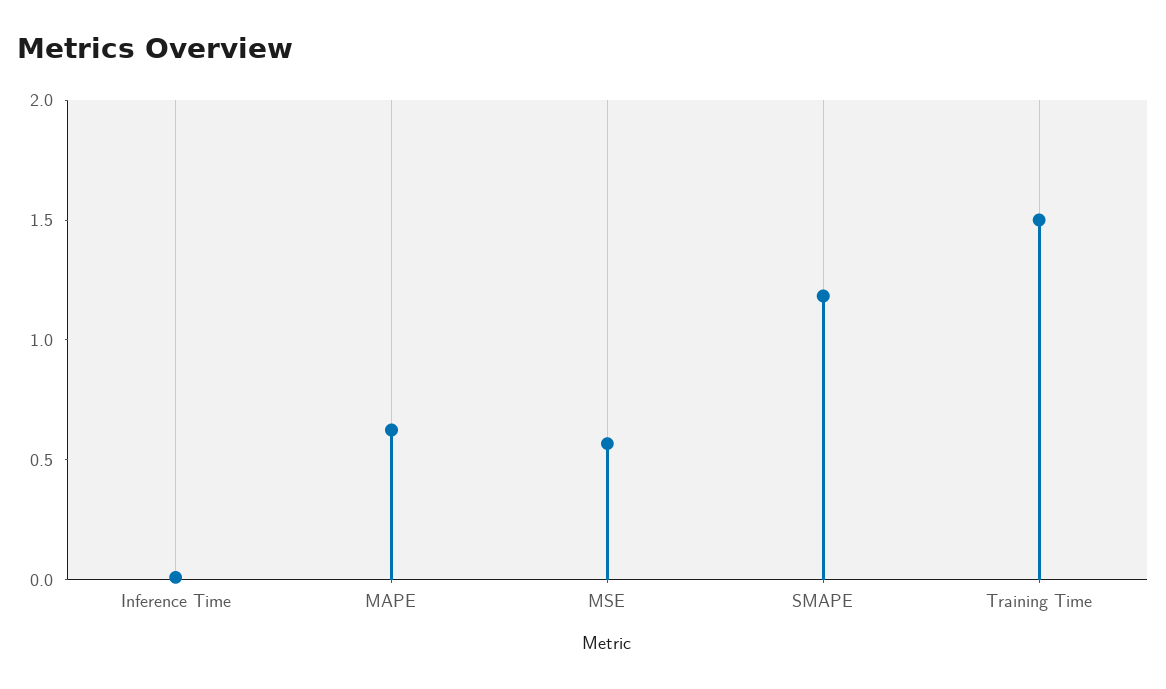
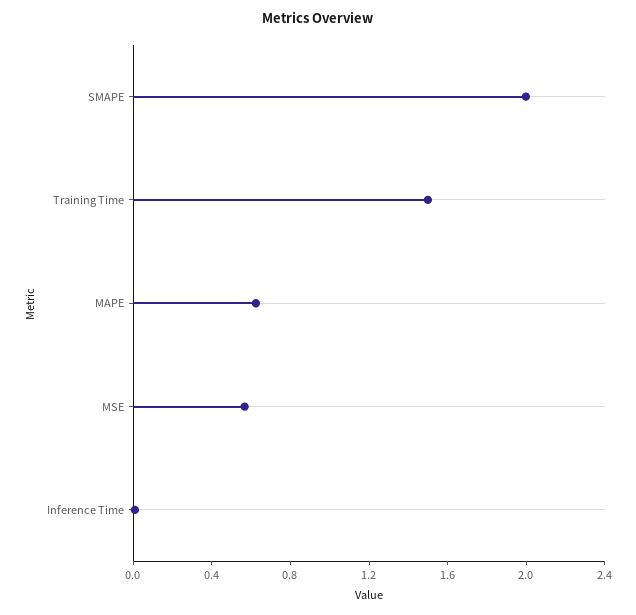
  {
    "Inference Time": 0,
    "MAPE": 0.6,
    "MSE": 0.6,
-   "SMAPE": 1.2,
+   "SMAPE": 2,
    "Training Time": 1.5
  }

